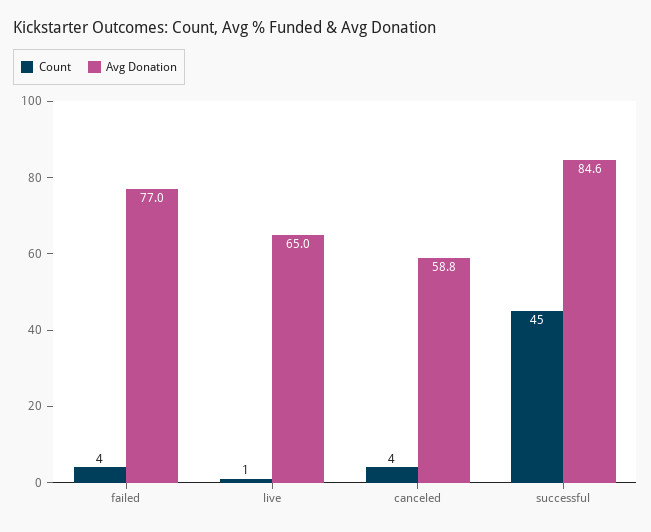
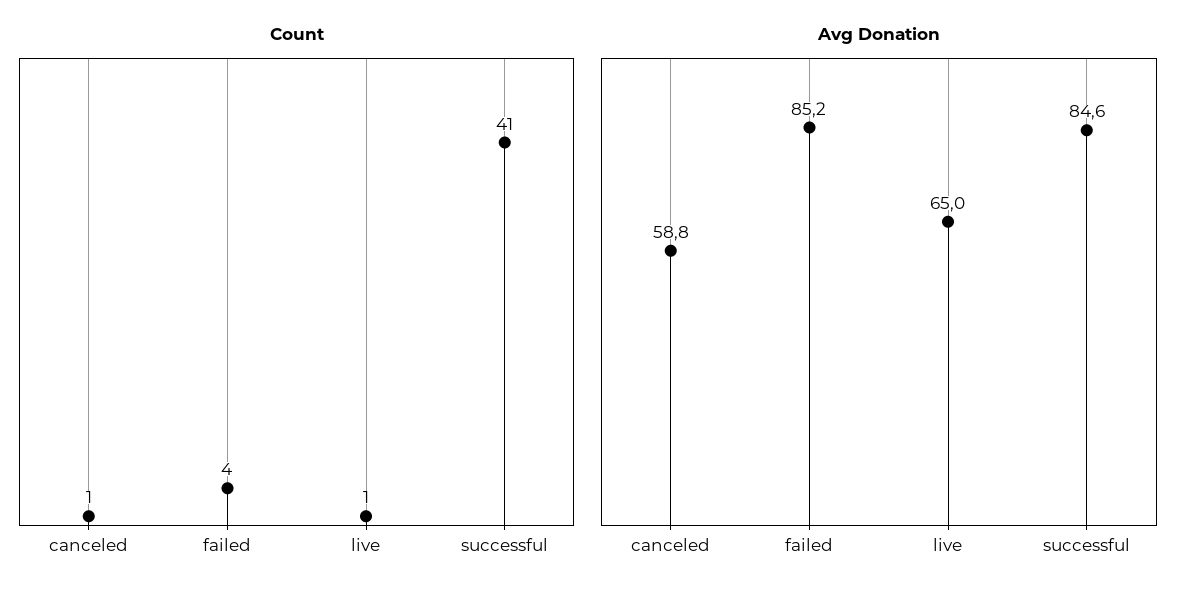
  {
    "Count": {
      "failed": 4,
      "live": 1,
-     "canceled": 4,
+     "canceled": 1,
-     "successful": 45
+     "successful": 41
    },
    "Avg Donation": {
-     "failed": 77,
+     "failed": 85.2,
      "live": 65,
      "canceled": 58.8,
      "successful": 84.6
    }
  }

